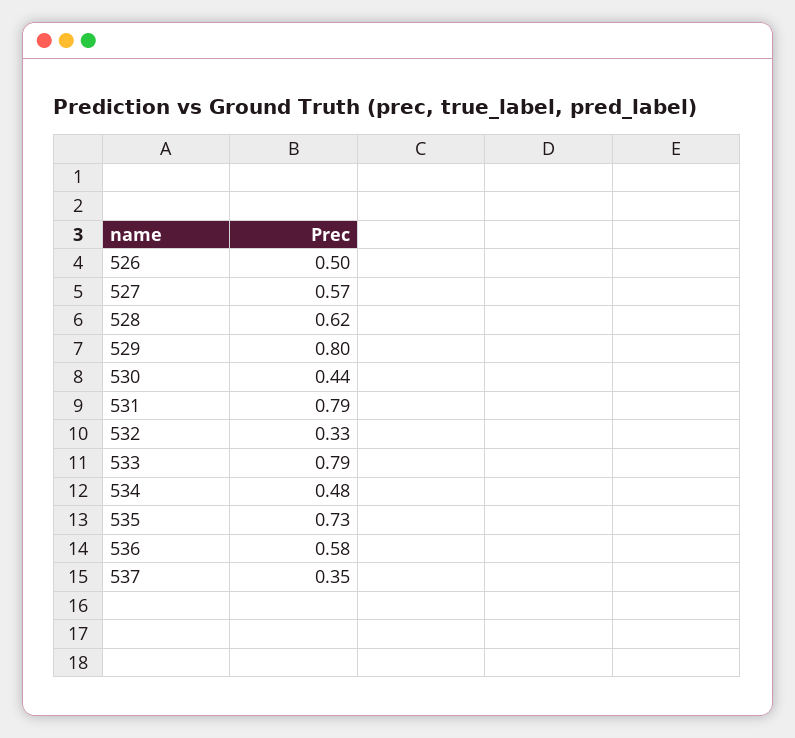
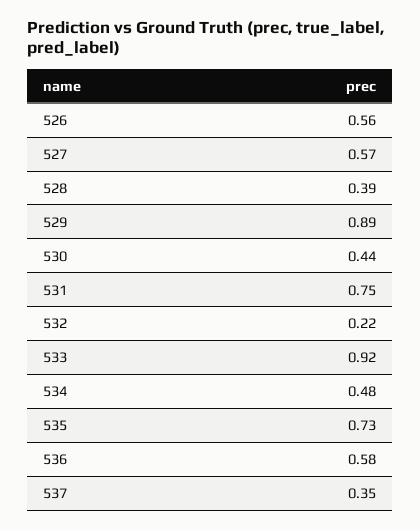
  {
-   "526": 0.5,
+   "526": 0.56,
    "527": 0.57,
-   "528": 0.62,
+   "528": 0.39,
-   "529": 0.8,
+   "529": 0.89,
    "530": 0.44,
-   "531": 0.79,
+   "531": 0.75,
-   "532": 0.33,
+   "532": 0.22,
-   "533": 0.79,
+   "533": 0.92,
    "534": 0.48,
    "535": 0.73,
    "536": 0.58,
    "537": 0.35
  }

